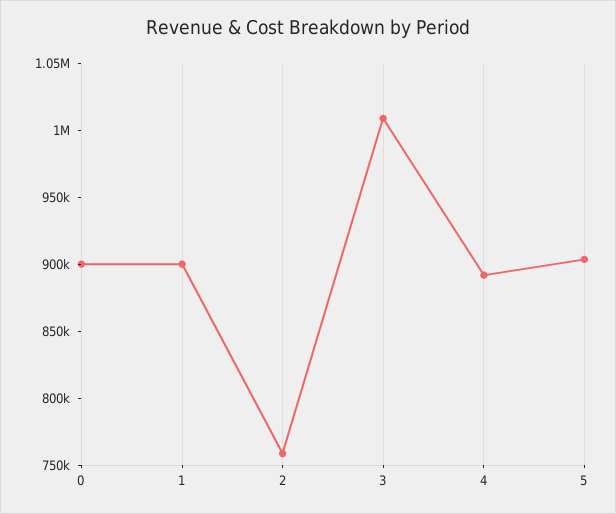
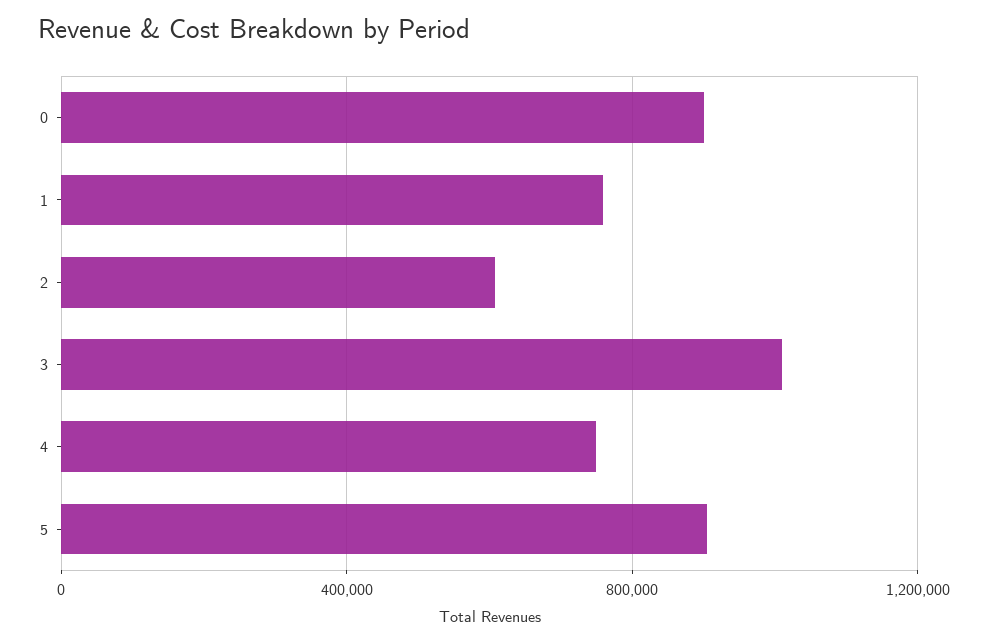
  {
    "0": 900000,
-   "1": 900000,
+   "1": 750000,
-   "2": 760000,
+   "2": 600000,
    "3": 1010000,
-   "4": 890000,
+   "4": 750000,
    "5": 900000
  }

